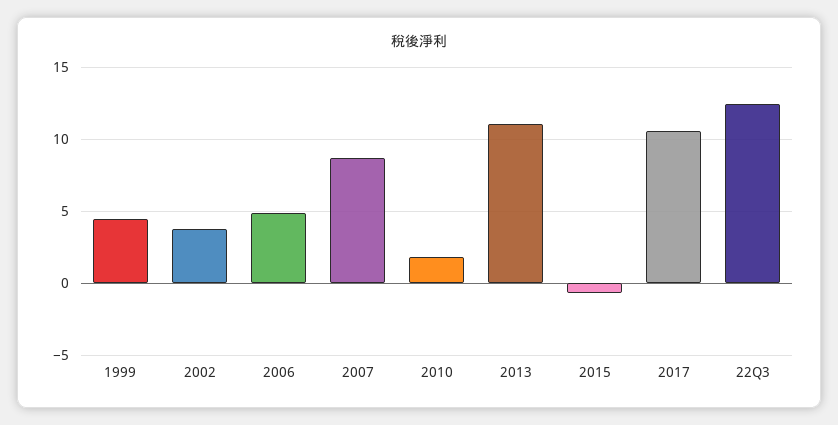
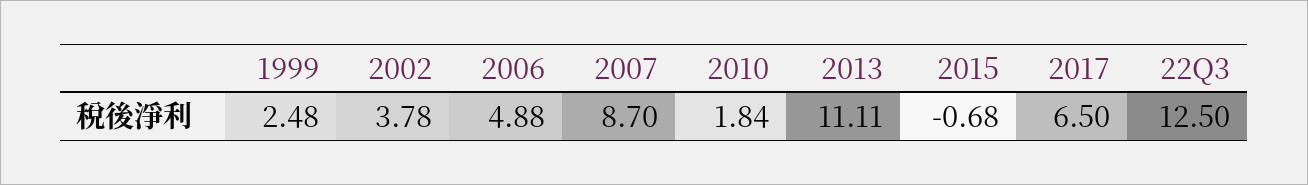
  {
-   "1999": 4.5,
+   "1999": 2.48,
    "2002": 3.78,
    "2006": 4.88,
    "2007": 8.7,
    "2010": 1.84,
    "2013": 11.11,
    "2015": -0.68,
-   "2017": 10.5,
+   "2017": 6.5,
    "22Q3": 12.5
  }

